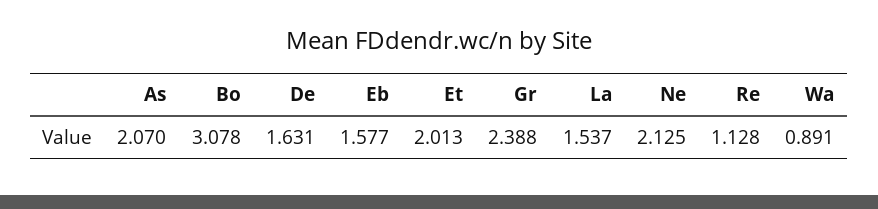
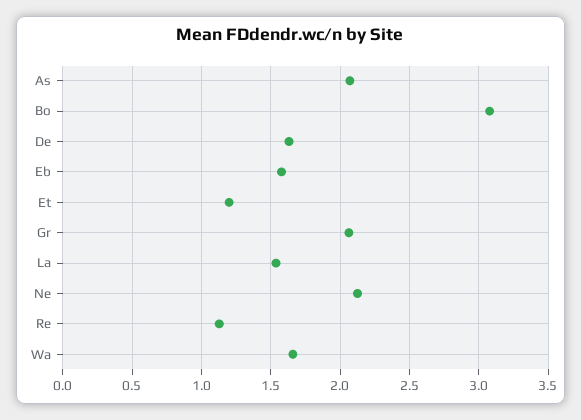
  {
    "As": 2.07,
    "Bo": 3.078,
    "De": 1.631,
    "Eb": 1.577,
-   "Et": 2.013,
+   "Et": 1.2,
-   "Gr": 2.388,
+   "Gr": 2.05,
    "La": 1.537,
    "Ne": 2.125,
    "Re": 1.128,
-   "Wa": 0.891
+   "Wa": 1.65
  }

